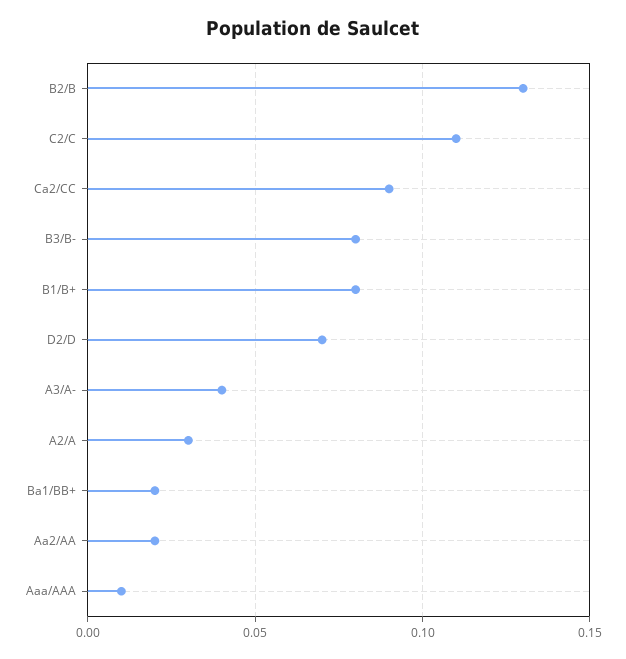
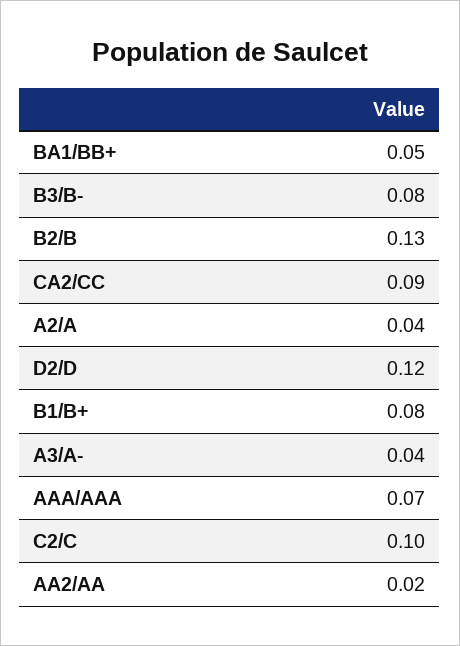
  {
    "B2/B": 0.13,
-   "C2/C": 0.11,
+   "C2/C": 0.1,
    "Ca2/CC": 0.09,
    "B3/B-": 0.08,
    "B1/B+": 0.08,
-   "D2/D": 0.07,
+   "D2/D": 0.12,
    "A3/A-": 0.04,
-   "A2/A": 0.03,
+   "A2/A": 0.04,
-   "Ba1/BB+": 0.02,
+   "Ba1/BB+": 0.05,
    "Aa2/AA": 0.02,
-   "Aaa/AAA": 0.01
+   "Aaa/AAA": 0.07
  }

